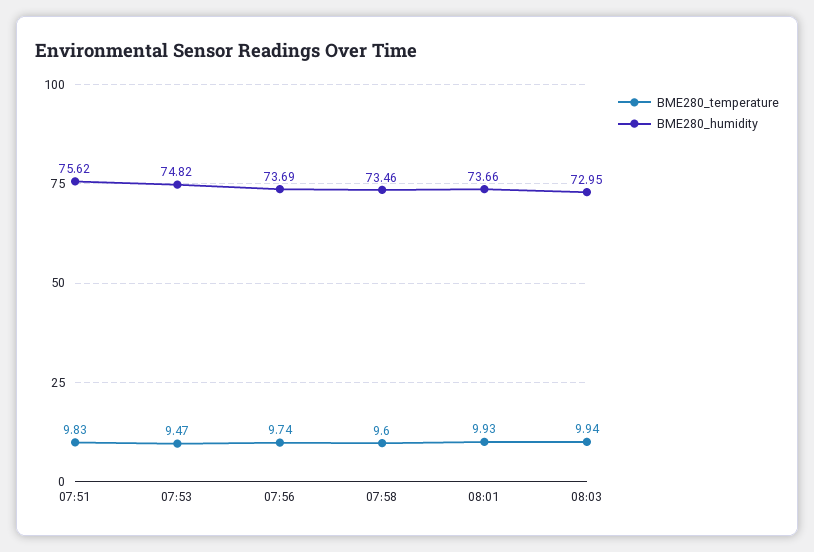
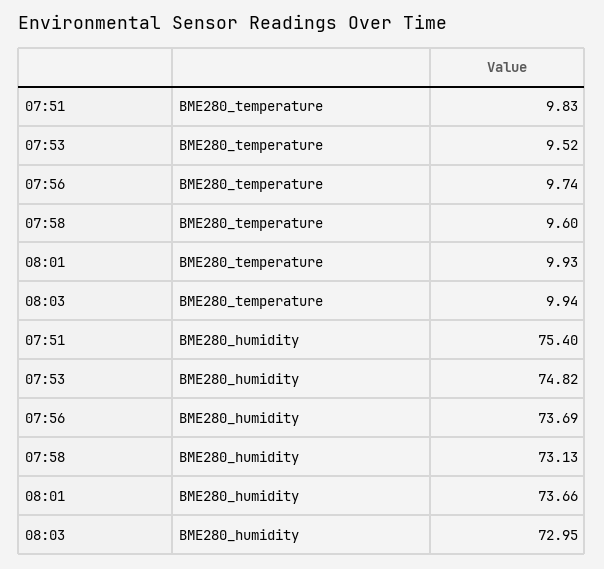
  {
    "BME280_temperature": {
      "07:51": 9.83,
-     "07:53": 9.47,
+     "07:53": 9.52,
      "07:56": 9.74,
      "07:58": 9.6,
      "08:01": 9.93,
      "08:03": 9.94
    },
    "BME280_humidity": {
-     "07:51": 75.62,
+     "07:51": 75.4,
      "07:53": 74.82,
      "07:56": 73.69,
-     "07:58": 73.46,
+     "07:58": 73.13,
      "08:01": 73.66,
      "08:03": 72.95
    }
  }

